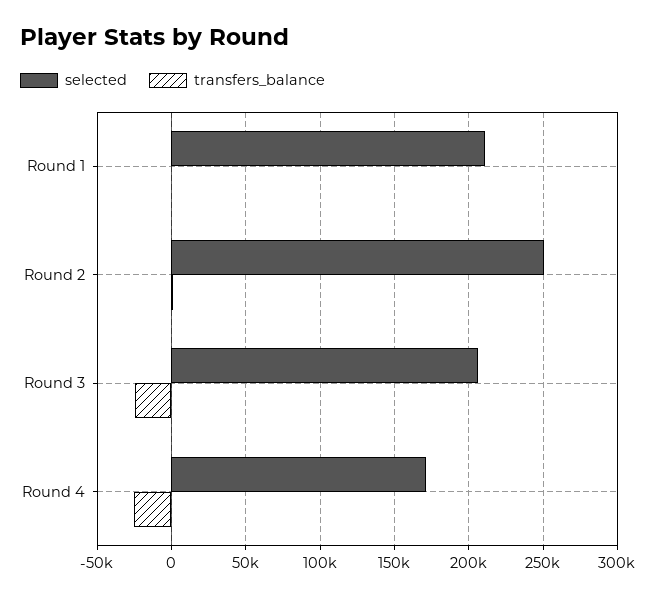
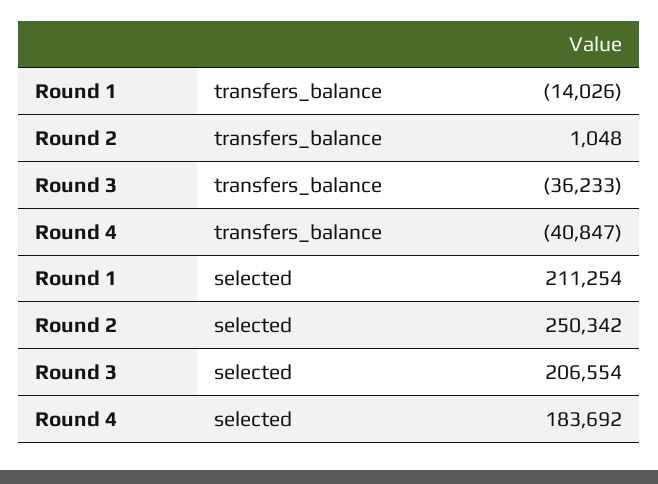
  {
    "selected": {
      "Round 1": 211254,
      "Round 2": 250342,
      "Round 3": 206554,
-     "Round 4": 170000
+     "Round 4": 183692
    },
    "transfers_balance": {
-     "Round 1": 0,
+     "Round 1": -14026,
      "Round 2": 1048,
-     "Round 3": -25000,
+     "Round 3": -36233,
-     "Round 4": -25000
+     "Round 4": -40847
    }
  }

